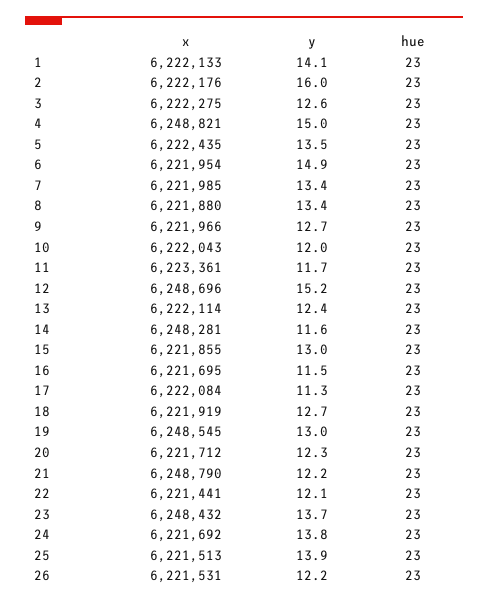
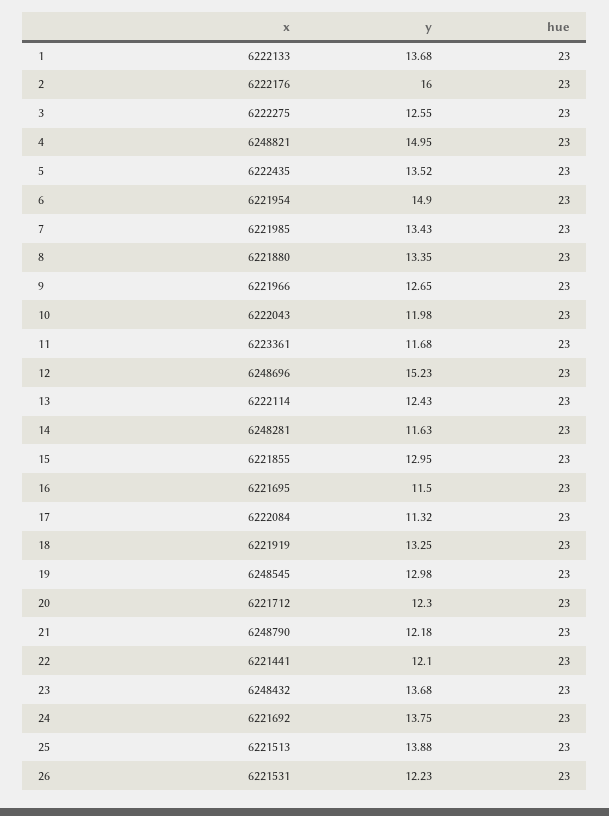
  {
    "x": {
      "1": 6222133,
      "2": 6222176,
      "3": 6222275,
      "4": 6248821,
      "5": 6222435,
      "6": 6221954,
      "7": 6221985,
      "8": 6221880,
      "9": 6221966,
      "10": 6222043,
      "11": 6223361,
      "12": 6248696,
      "13": 6222114,
      "14": 6248281,
      "15": 6221855,
      "16": 6221695,
      "17": 6222084,
      "18": 6221919,
      "19": 6248545,
      "20": 6221712,
      "21": 6248790,
      "22": 6221441,
      "23": 6248432,
      "24": 6221692,
      "25": 6221513,
      "26": 6221531
    },
    "y": {
-     "1": 14.1,
+     "1": 13.68,
      "2": 16,
      "3": 12.55,
      "4": 14.95,
      "5": 13.52,
      "6": 14.9,
      "7": 13.43,
      "8": 13.35,
      "9": 12.65,
      "10": 11.98,
      "11": 11.68,
      "12": 15.23,
      "13": 12.43,
      "14": 11.63,
      "15": 12.95,
      "16": 11.5,
      "17": 11.32,
-     "18": 12.7,
+     "18": 13.25,
      "19": 12.98,
      "20": 12.3,
      "21": 12.18,
      "22": 12.1,
      "23": 13.68,
      "24": 13.75,
      "25": 13.88,
      "26": 12.23
    },
    "hue": {
      "1": 23,
      "2": 23,
      "3": 23,
      "4": 23,
      "5": 23,
      "6": 23,
      "7": 23,
      "8": 23,
      "9": 23,
      "10": 23,
      "11": 23,
      "12": 23,
      "13": 23,
      "14": 23,
      "15": 23,
      "16": 23,
      "17": 23,
      "18": 23,
      "19": 23,
      "20": 23,
      "21": 23,
      "22": 23,
      "23": 23,
      "24": 23,
      "25": 23,
      "26": 23
    }
  }

